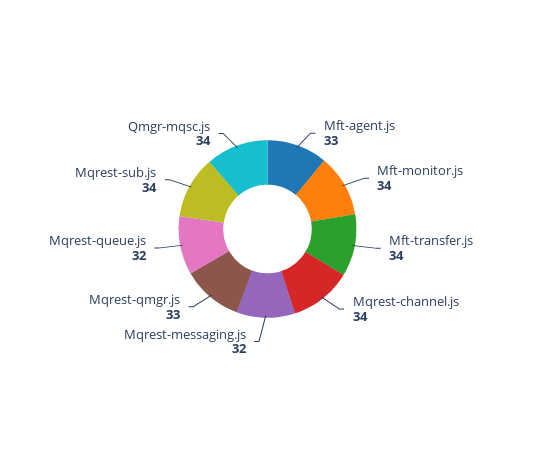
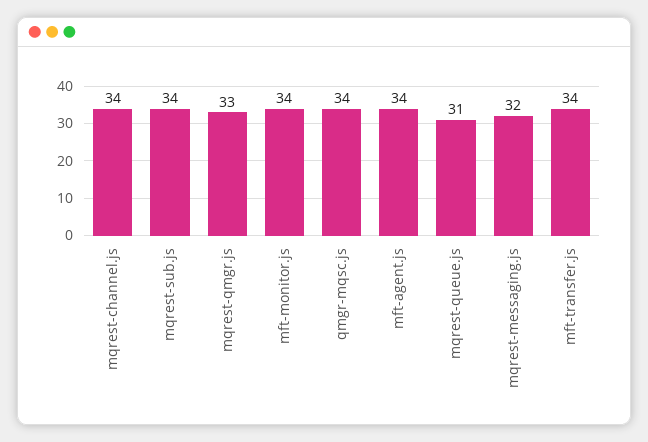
  {
-   "Mft-agent.js": 33,
+   "Mft-agent.js": 34,
    "Mft-monitor.js": 34,
    "Mft-transfer.js": 34,
    "Mqrest-channel.js": 34,
    "Mqrest-messaging.js": 32,
    "Mqrest-qmgr.js": 33,
-   "Mqrest-queue.js": 32,
+   "Mqrest-queue.js": 31,
    "Mqrest-sub.js": 34,
    "Qmgr-mqsc.js": 34
  }

